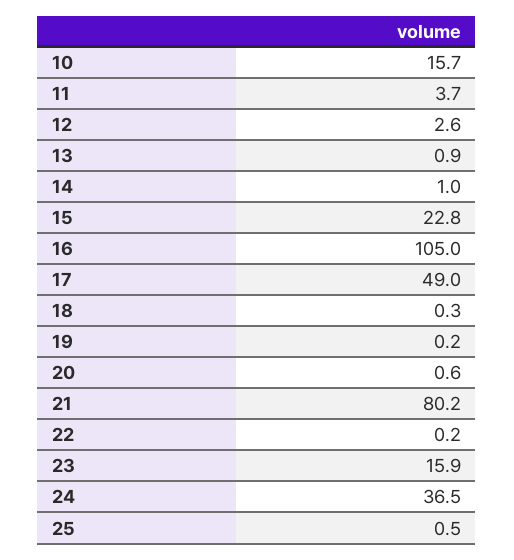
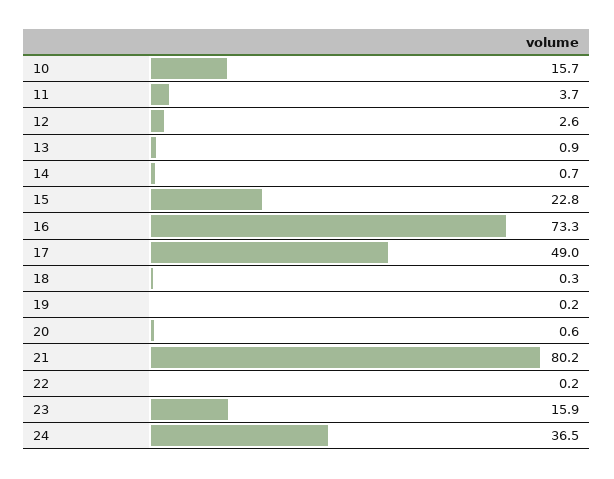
  {
    "10": 15.7,
    "11": 3.7,
    "12": 2.6,
    "13": 0.9,
-   "14": 1,
+   "14": 0.7,
    "15": 22.8,
-   "16": 105,
+   "16": 73.3,
    "17": 49,
    "18": 0.3,
    "19": 0.2,
    "20": 0.6,
    "21": 80.2,
    "22": 0.2,
    "23": 15.9,
-   "24": 36.5,
+   "24": 36.5
-   "25": 0.5
  }

